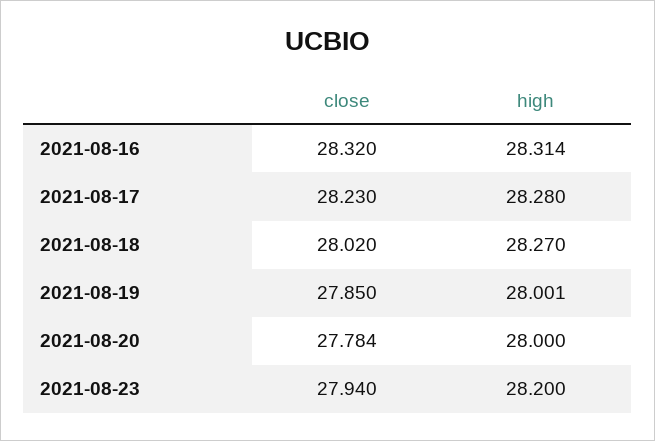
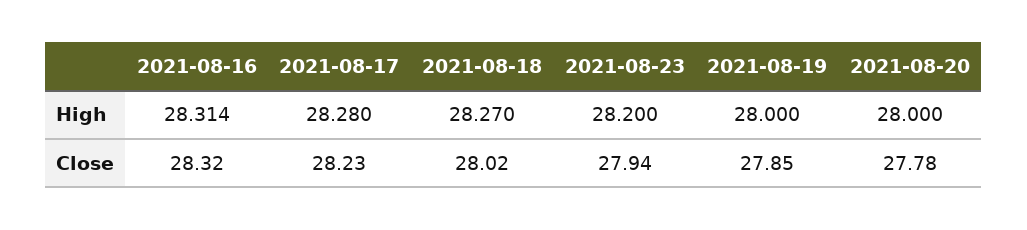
  {
    "close": {
      "2021-08-16": 28.32,
      "2021-08-17": 28.23,
      "2021-08-18": 28.02,
      "2021-08-19": 27.85,
-     "2021-08-20": 27.784,
+     "2021-08-20": 27.78,
      "2021-08-23": 27.94
    },
    "high": {
      "2021-08-16": 28.314,
      "2021-08-17": 28.28,
      "2021-08-18": 28.27,
-     "2021-08-19": 28.001,
+     "2021-08-19": 28,
      "2021-08-20": 28,
      "2021-08-23": 28.2
    }
  }

